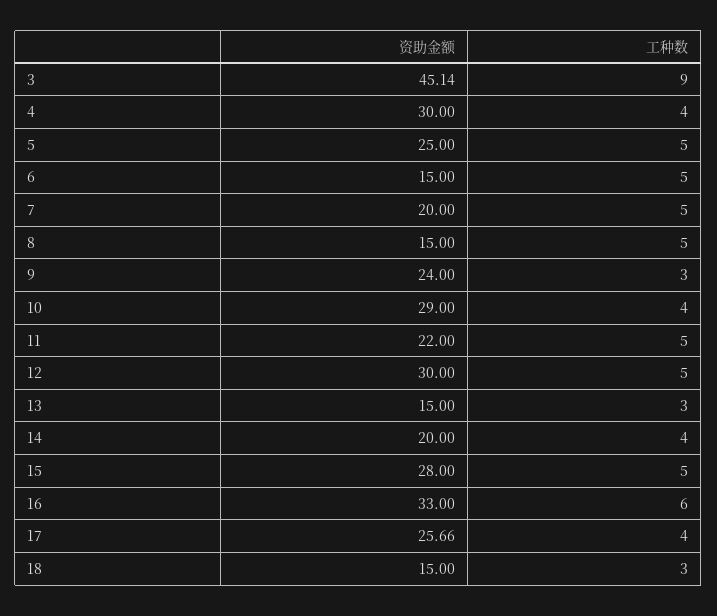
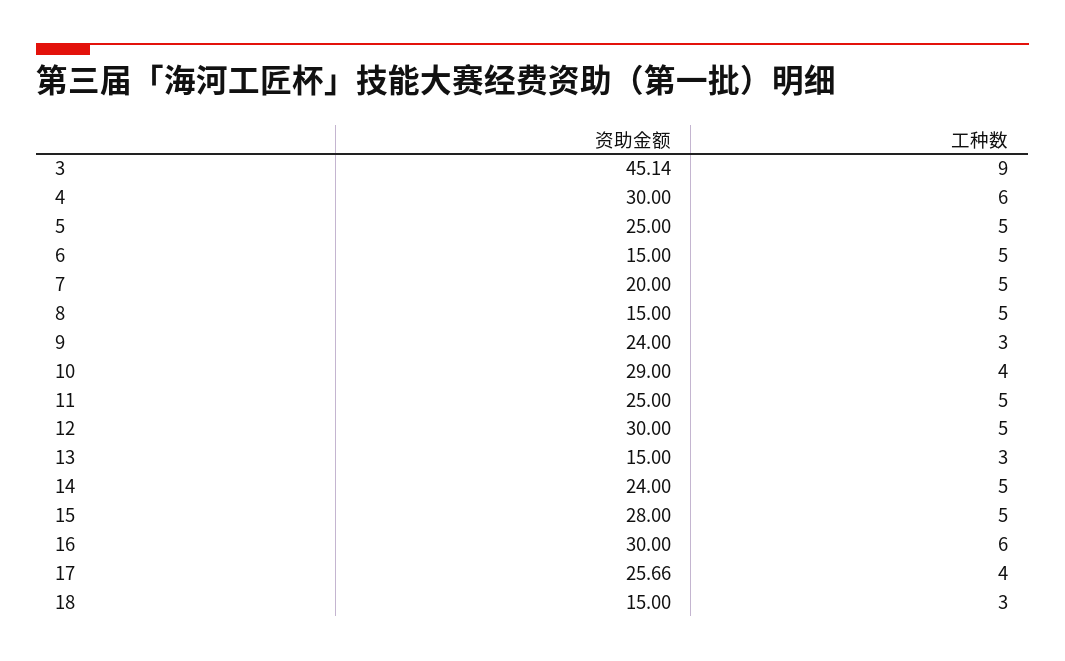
  {
    "资助金额": {
      "3": 45.14,
      "4": 30,
      "5": 25,
      "6": 15,
      "7": 20,
      "8": 15,
      "9": 24,
      "10": 29,
-     "11": 22,
+     "11": 25,
      "12": 30,
      "13": 15,
-     "14": 20,
+     "14": 24,
      "15": 28,
-     "16": 33,
+     "16": 30,
      "17": 25.66,
      "18": 15
    },
    "工种数": {
      "3": 9,
-     "4": 4,
+     "4": 6,
      "5": 5,
      "6": 5,
      "7": 5,
      "8": 5,
      "9": 3,
      "10": 4,
      "11": 5,
      "12": 5,
      "13": 3,
-     "14": 4,
+     "14": 5,
      "15": 5,
      "16": 6,
      "17": 4,
      "18": 3
    }
  }

